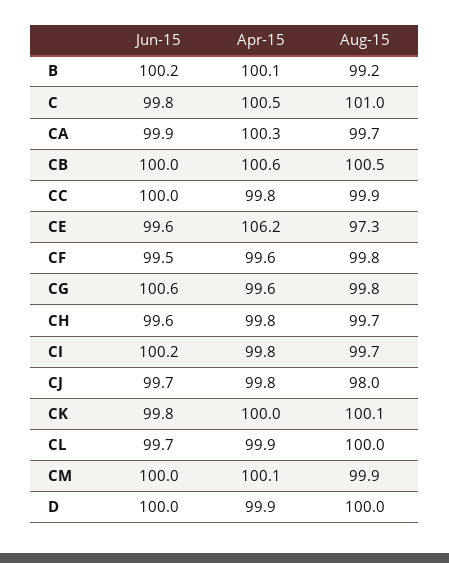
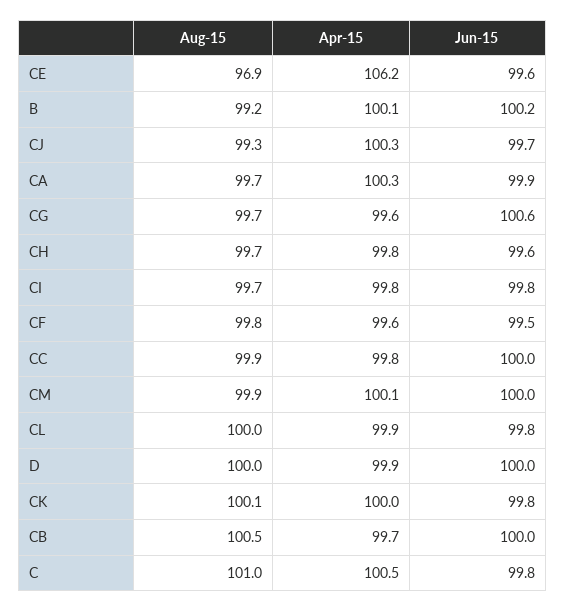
  {
    "Jun-15": {
      "B": 100.2,
      "C": 99.8,
      "CA": 99.9,
      "CB": 100,
      "CC": 100,
      "CE": 99.6,
      "CF": 99.5,
      "CG": 100.6,
      "CH": 99.6,
-     "CI": 100.2,
+     "CI": 99.8,
      "CJ": 99.7,
      "CK": 99.8,
-     "CL": 99.7,
+     "CL": 99.8,
      "CM": 100,
      "D": 100
    },
    "Apr-15": {
      "B": 100.1,
      "C": 100.5,
      "CA": 100.3,
-     "CB": 100.6,
+     "CB": 99.7,
      "CC": 99.8,
      "CE": 106.2,
      "CF": 99.6,
      "CG": 99.6,
      "CH": 99.8,
      "CI": 99.8,
-     "CJ": 99.8,
+     "CJ": 100.3,
      "CK": 100,
      "CL": 99.9,
      "CM": 100.1,
      "D": 99.9
    },
    "Aug-15": {
      "B": 99.2,
      "C": 101,
      "CA": 99.7,
      "CB": 100.5,
      "CC": 99.9,
-     "CE": 97.3,
+     "CE": 96.9,
      "CF": 99.8,
-     "CG": 99.8,
+     "CG": 99.7,
      "CH": 99.7,
      "CI": 99.7,
-     "CJ": 98,
+     "CJ": 99.3,
      "CK": 100.1,
      "CL": 100,
      "CM": 99.9,
      "D": 100
    }
  }

